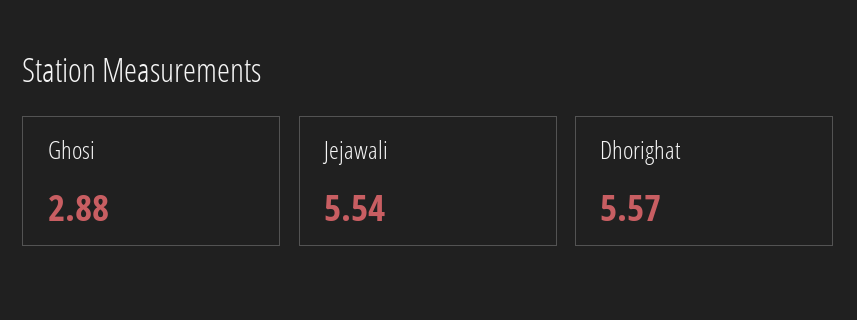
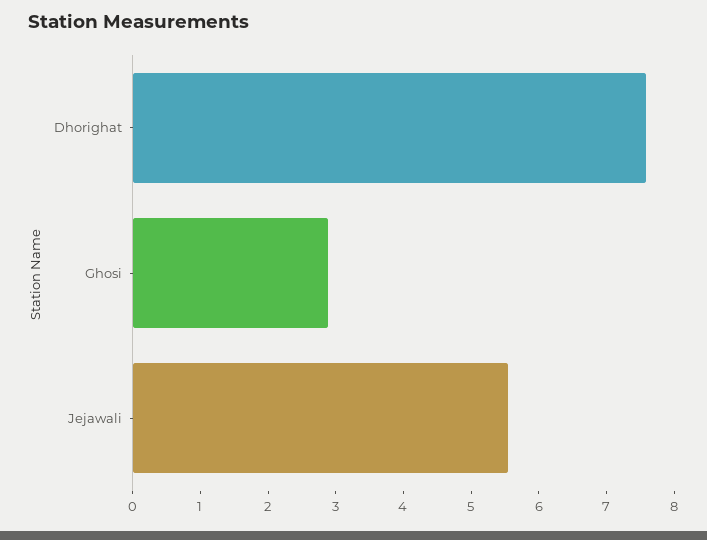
  {
    "Ghosi": 2.88,
    "Jejawali": 5.54,
-   "Dhorighat": 5.57
+   "Dhorighat": 7.6
  }

